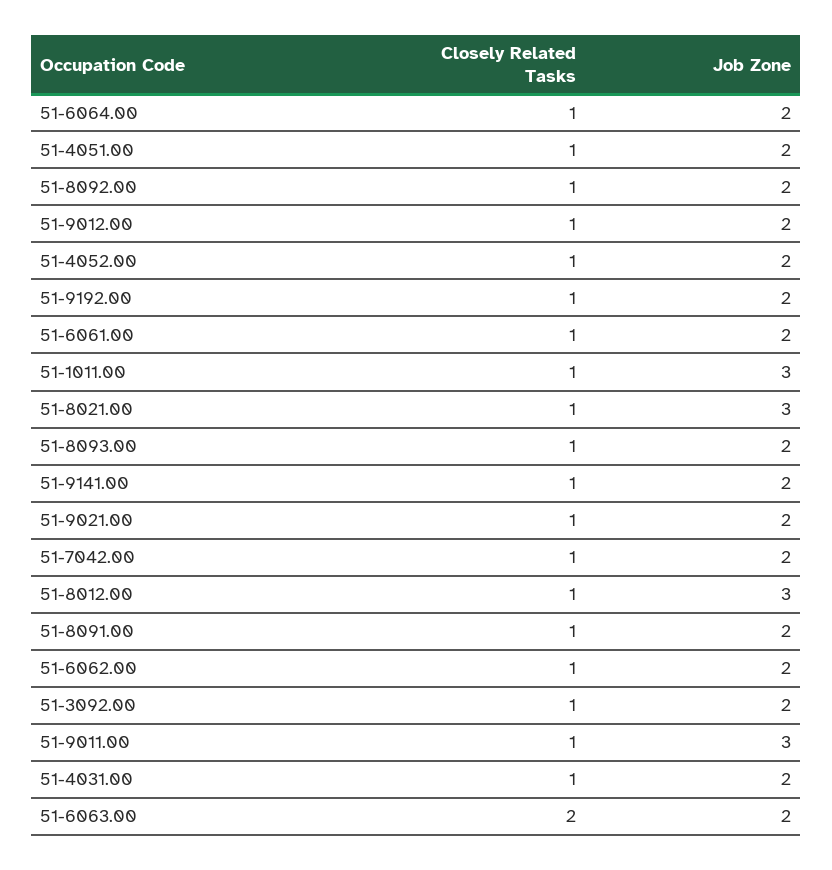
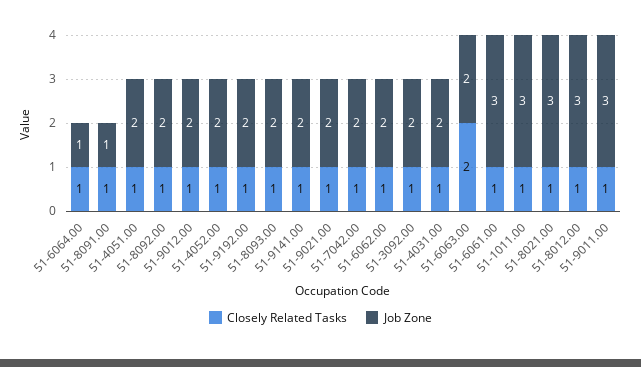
  {
    "Closely Related Tasks": {
      "51-6064.00": 1,
      "51-4051.00": 1,
      "51-8092.00": 1,
      "51-9012.00": 1,
      "51-4052.00": 1,
      "51-9192.00": 1,
      "51-6061.00": 1,
      "51-1011.00": 1,
      "51-8021.00": 1,
      "51-8093.00": 1,
      "51-9141.00": 1,
      "51-9021.00": 1,
      "51-7042.00": 1,
      "51-8012.00": 1,
      "51-8091.00": 1,
      "51-6062.00": 1,
      "51-3092.00": 1,
      "51-9011.00": 1,
      "51-4031.00": 1,
      "51-6063.00": 2
    },
    "Job Zone": {
-     "51-6064.00": 2,
+     "51-6064.00": 1,
      "51-4051.00": 2,
      "51-8092.00": 2,
      "51-9012.00": 2,
      "51-4052.00": 2,
      "51-9192.00": 2,
-     "51-6061.00": 2,
+     "51-6061.00": 3,
      "51-1011.00": 3,
      "51-8021.00": 3,
      "51-8093.00": 2,
      "51-9141.00": 2,
      "51-9021.00": 2,
      "51-7042.00": 2,
      "51-8012.00": 3,
-     "51-8091.00": 2,
+     "51-8091.00": 1,
      "51-6062.00": 2,
      "51-3092.00": 2,
      "51-9011.00": 3,
      "51-4031.00": 2,
      "51-6063.00": 2
    }
  }

